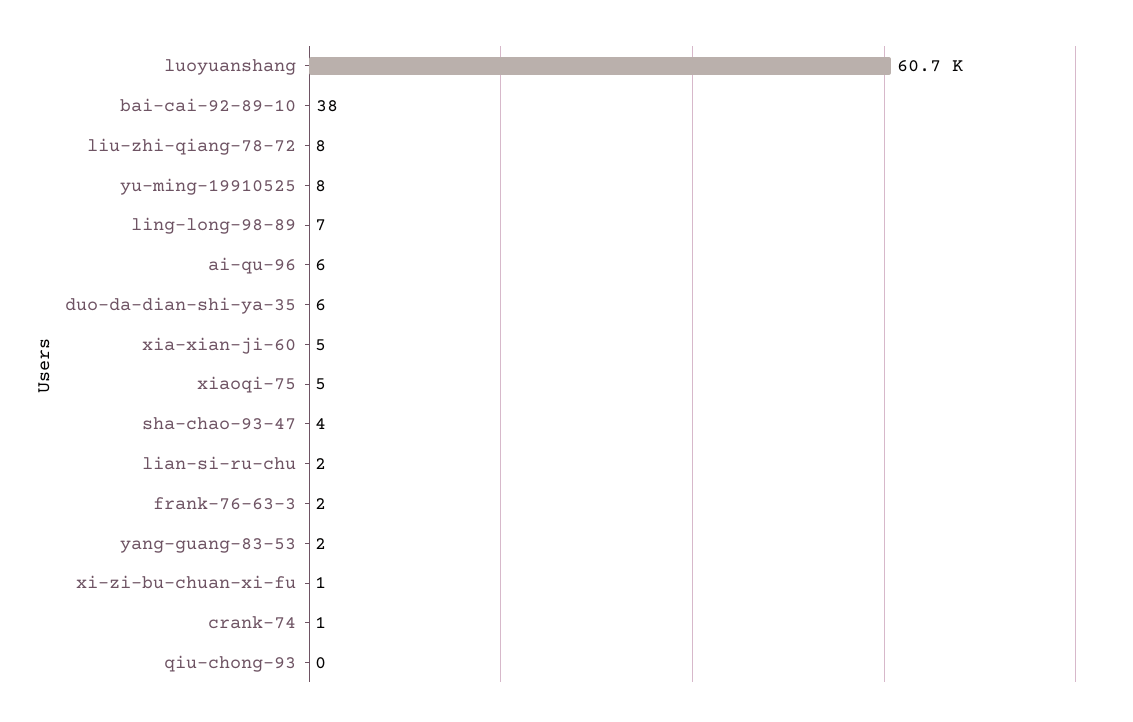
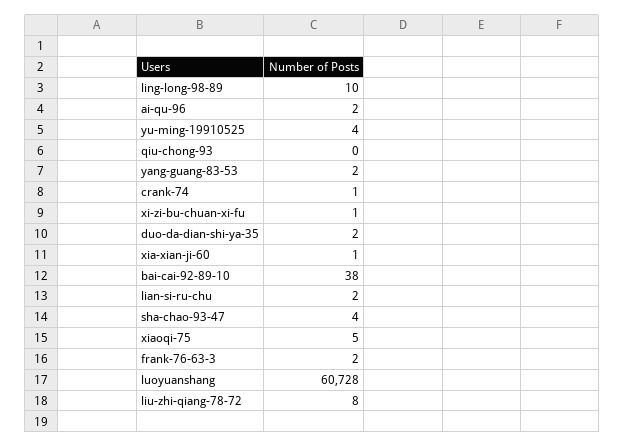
  {
    "luoyuanshang": 60728,
    "bai-cai-92-89-10": 38,
    "liu-zhi-qiang-78-72": 8,
-   "yu-ming-19910525": 8,
+   "yu-ming-19910525": 4,
-   "ling-long-98-89": 7,
+   "ling-long-98-89": 10,
-   "ai-qu-96": 6,
+   "ai-qu-96": 2,
-   "duo-da-dian-shi-ya-35": 6,
+   "duo-da-dian-shi-ya-35": 2,
-   "xia-xian-ji-60": 5,
+   "xia-xian-ji-60": 1,
    "xiaoqi-75": 5,
    "sha-chao-93-47": 4,
    "lian-si-ru-chu": 2,
    "frank-76-63-3": 2,
    "yang-guang-83-53": 2,
    "xi-zi-bu-chuan-xi-fu": 1,
    "crank-74": 1,
    "qiu-chong-93": 0
  }

